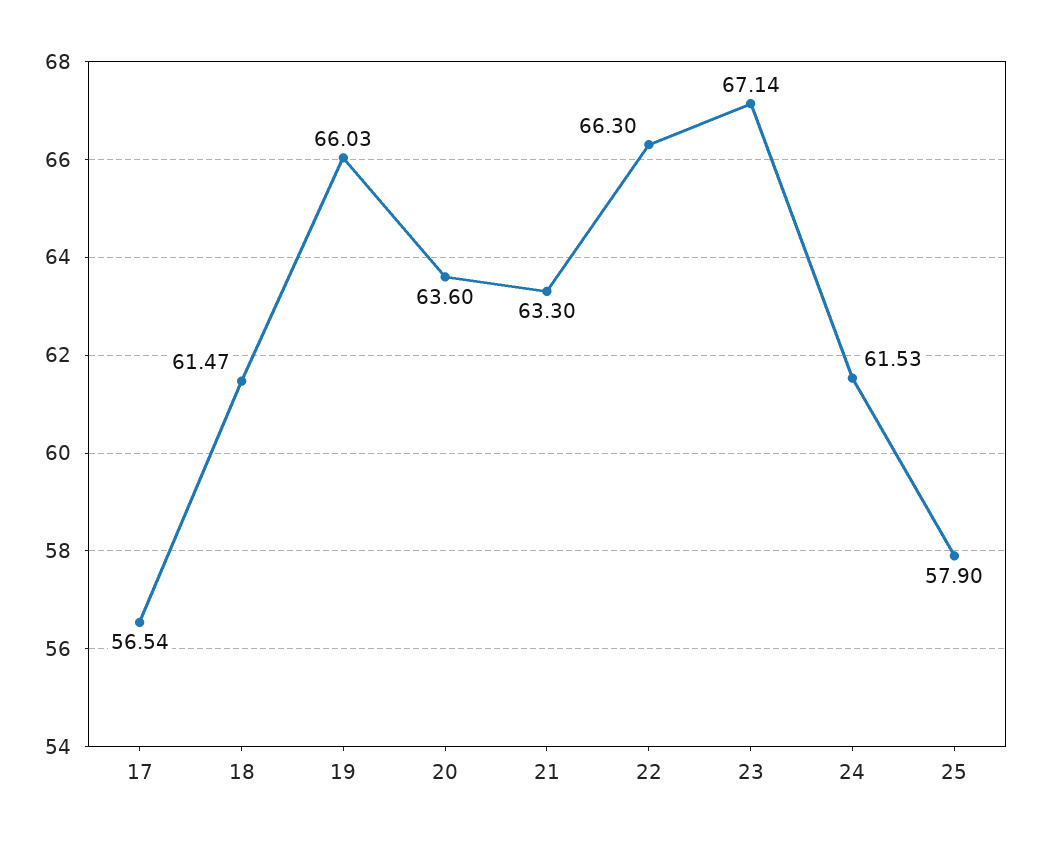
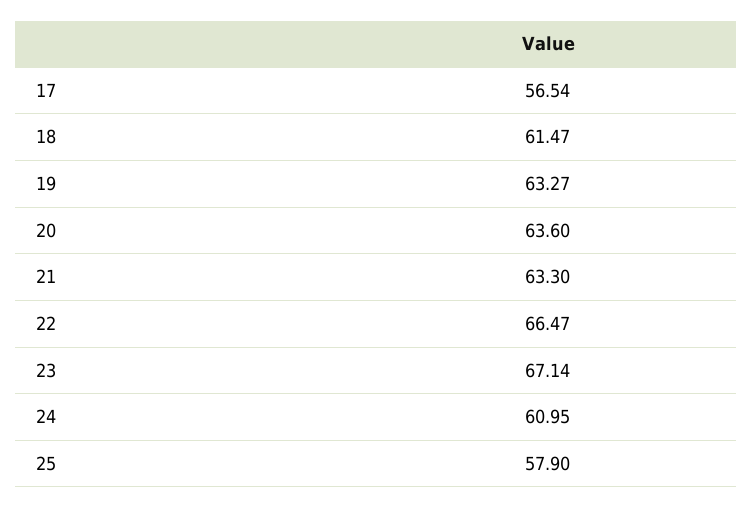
  {
    "17": 56.54,
    "18": 61.47,
-   "19": 66.03,
+   "19": 63.27,
    "20": 63.6,
    "21": 63.3,
-   "22": 66.3,
+   "22": 66.47,
    "23": 67.14,
-   "24": 61.53,
+   "24": 60.95,
    "25": 57.9
  }

